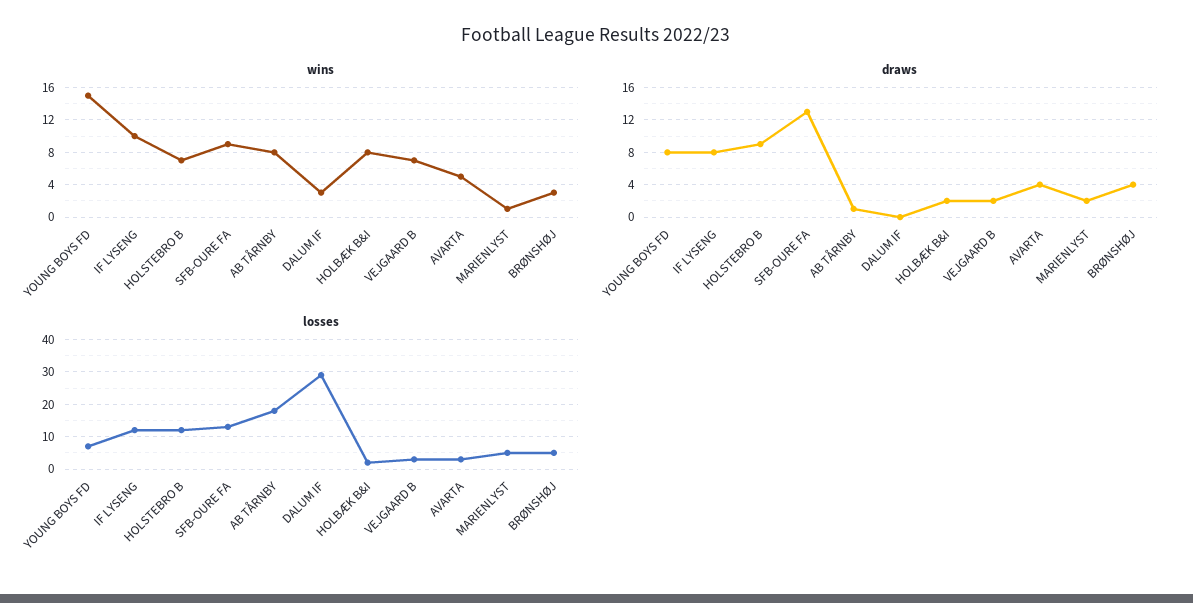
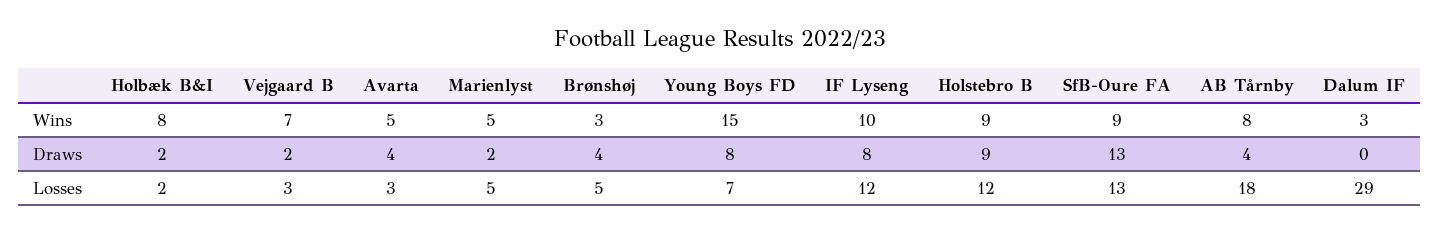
  {
    "wins": {
      "YOUNG BOYS FD": 15,
      "IF LYSENG": 10,
-     "HOLSTEBRO B": 7,
+     "HOLSTEBRO B": 9,
      "SFB-OURE FA": 9,
      "AB TÅRNBY": 8,
      "DALUM IF": 3,
      "HOLBÆK B&I": 8,
      "VEJGAARD B": 7,
      "AVARTA": 5,
-     "MARIENLYST": 1,
+     "MARIENLYST": 5,
      "BRØNSHØJ": 3
    },
    "draws": {
      "YOUNG BOYS FD": 8,
      "IF LYSENG": 8,
      "HOLSTEBRO B": 9,
      "SFB-OURE FA": 13,
-     "AB TÅRNBY": 1,
+     "AB TÅRNBY": 4,
      "DALUM IF": 0,
      "HOLBÆK B&I": 2,
      "VEJGAARD B": 2,
      "AVARTA": 4,
      "MARIENLYST": 2,
      "BRØNSHØJ": 4
    },
    "losses": {
      "YOUNG BOYS FD": 7,
      "IF LYSENG": 12,
      "HOLSTEBRO B": 12,
      "SFB-OURE FA": 13,
      "AB TÅRNBY": 18,
      "DALUM IF": 29,
      "HOLBÆK B&I": 2,
      "VEJGAARD B": 3,
      "AVARTA": 3,
      "MARIENLYST": 5,
      "BRØNSHØJ": 5
    }
  }

